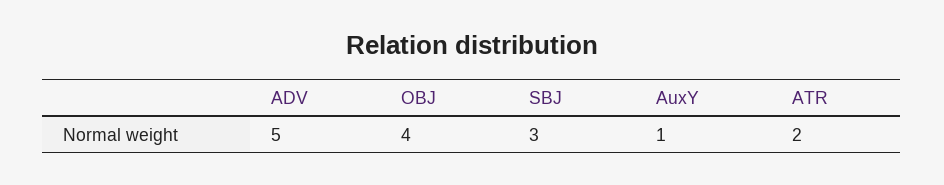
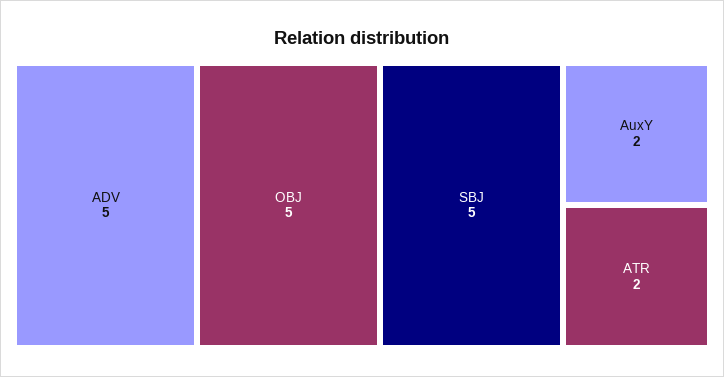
  {
    "ADV": 5,
-   "OBJ": 4,
+   "OBJ": 5,
-   "SBJ": 3,
+   "SBJ": 5,
-   "AuxY": 1,
+   "AuxY": 2,
    "ATR": 2
  }

